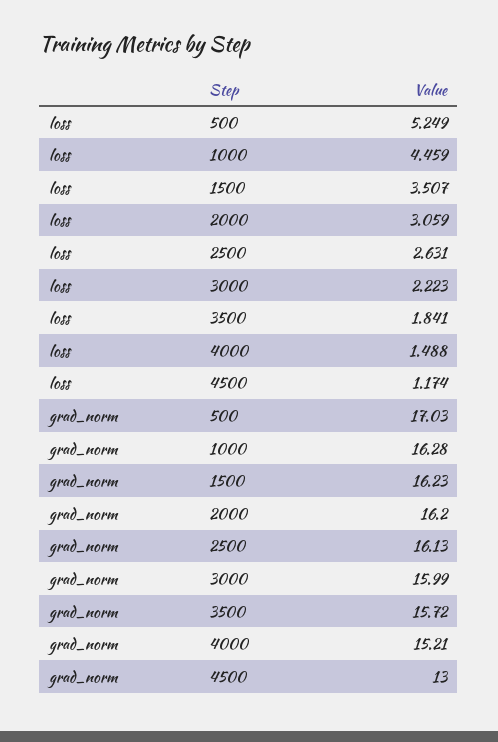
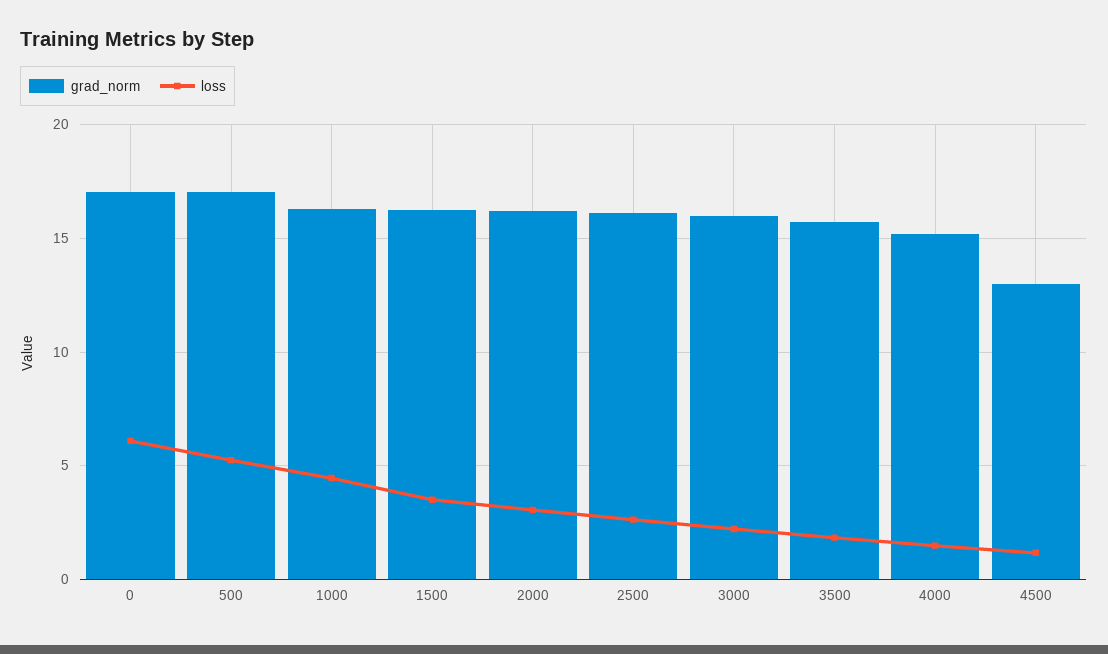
  {
    "loss": {
      "500": 5.249,
      "1000": 4.459,
      "1500": 3.507,
      "2000": 3.059,
      "2500": 2.631,
      "3000": 2.223,
      "3500": 1.841,
      "4000": 1.488,
-     "4500": 1.174
+     "4500": 1.174,
+     "0": 6
    },
    "grad_norm": {
      "500": 17.03,
      "1000": 16.28,
      "1500": 16.23,
      "2000": 16.2,
      "2500": 16.13,
      "3000": 15.99,
      "3500": 15.72,
      "4000": 15.21,
-     "4500": 13
+     "4500": 13,
+     "0": 17
    }
  }

